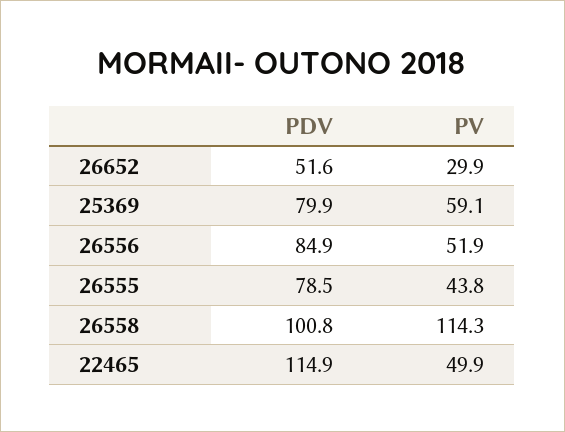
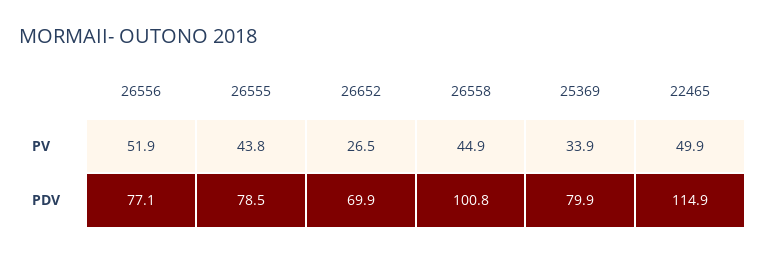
  {
    "PDV": {
-     "26652": 51.6,
+     "26652": 69.9,
      "25369": 79.9,
-     "26556": 84.9,
+     "26556": 77.1,
      "26555": 78.5,
      "26558": 100.8,
      "22465": 114.9
    },
    "PV": {
-     "26652": 29.9,
+     "26652": 26.5,
-     "25369": 59.1,
+     "25369": 33.9,
      "26556": 51.9,
      "26555": 43.8,
-     "26558": 114.3,
+     "26558": 44.9,
      "22465": 49.9
    }
  }

